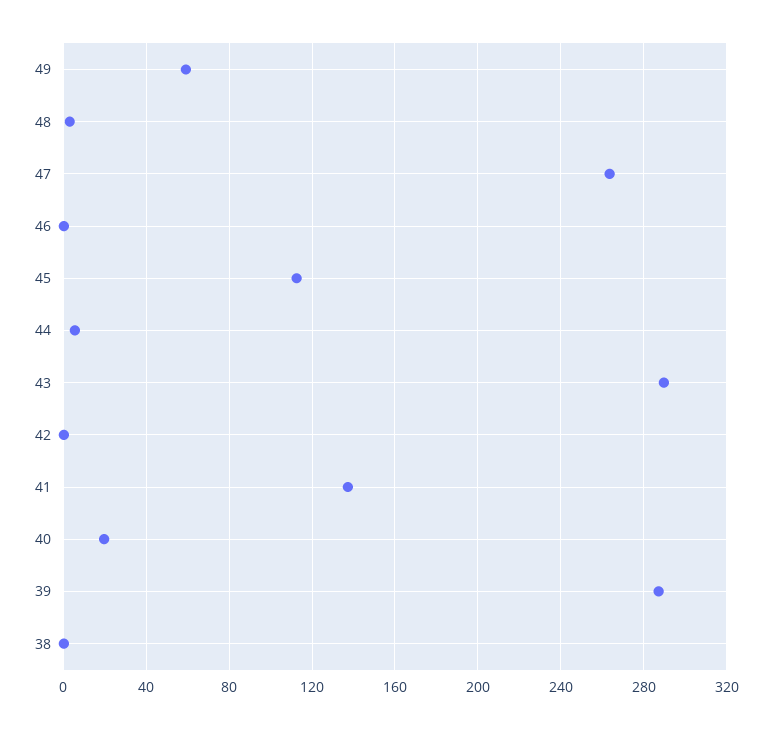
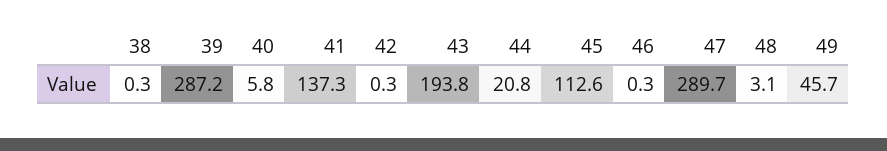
  {
-   "49": 60,
+   "49": 45.7,
    "48": 3.1,
-   "47": 265,
+   "47": 289.7,
    "46": 0.3,
    "45": 112.6,
-   "44": 5,
+   "44": 20.8,
-   "43": 290,
+   "43": 193.8,
    "42": 0.3,
    "41": 137.3,
-   "40": 20,
+   "40": 5.8,
    "39": 287.2,
    "38": 0.3
  }

